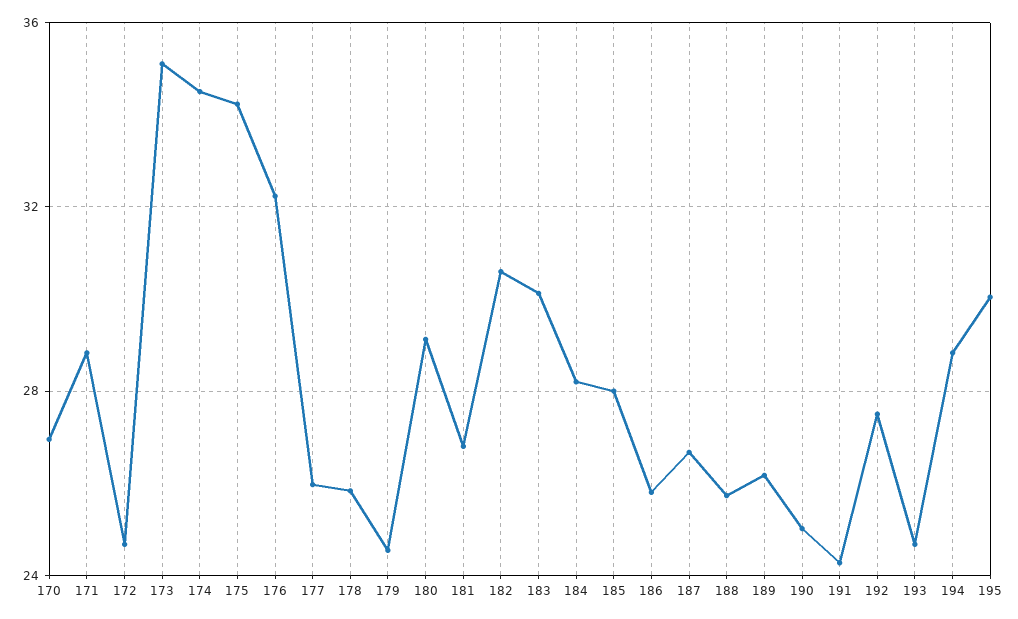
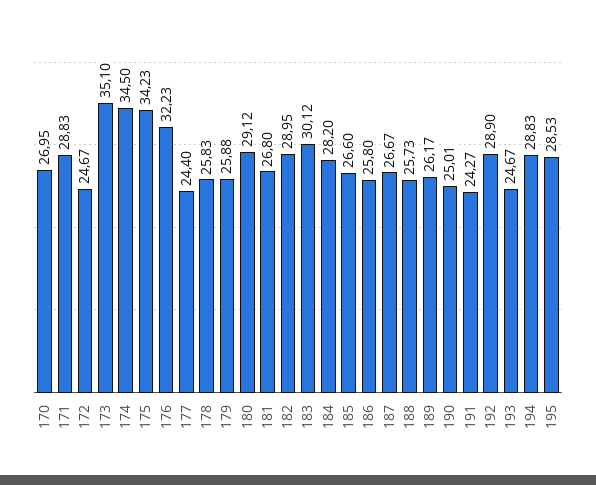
  {
    "170": 26.95,
    "171": 28.83,
    "172": 24.67,
    "173": 35.1,
    "174": 34.5,
    "175": 34.23,
    "176": 32.23,
-   "177": 26,
+   "177": 24.4,
    "178": 25.83,
-   "179": 24.5,
+   "179": 25.88,
    "180": 29.12,
    "181": 26.8,
-   "182": 30.5,
+   "182": 28.95,
    "183": 30.12,
    "184": 28.2,
-   "185": 28,
+   "185": 26.6,
    "186": 25.8,
    "187": 26.67,
    "188": 25.73,
    "189": 26.17,
    "190": 25.01,
    "191": 24.27,
-   "192": 27.5,
+   "192": 28.9,
    "193": 24.67,
    "194": 28.83,
-   "195": 30
+   "195": 28.53
  }

